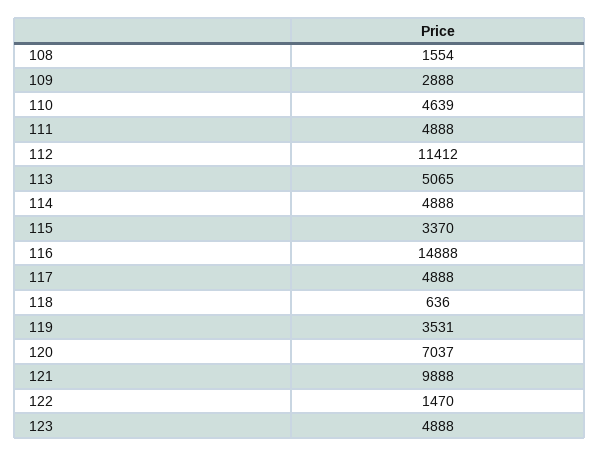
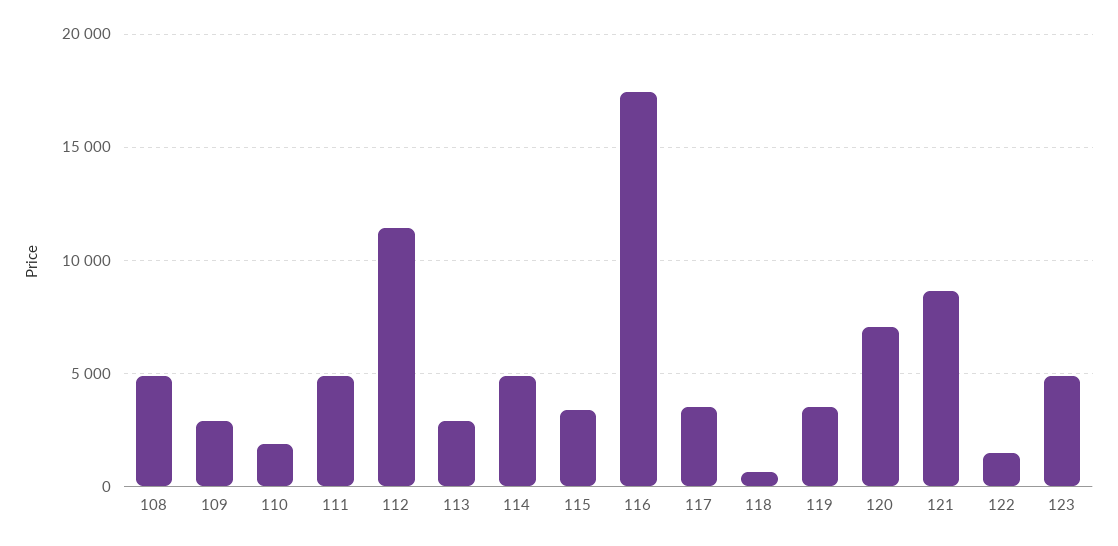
  {
-   "108": 1554,
+   "108": 5000,
    "109": 2888,
-   "110": 4639,
+   "110": 2000,
    "111": 4888,
    "112": 11412,
-   "113": 5065,
+   "113": 3000,
    "114": 4888,
    "115": 3370,
-   "116": 14888,
+   "116": 17500,
-   "117": 4888,
+   "117": 3500,
    "118": 636,
    "119": 3531,
    "120": 7037,
-   "121": 9888,
+   "121": 8500,
    "122": 1470,
    "123": 4888
  }

